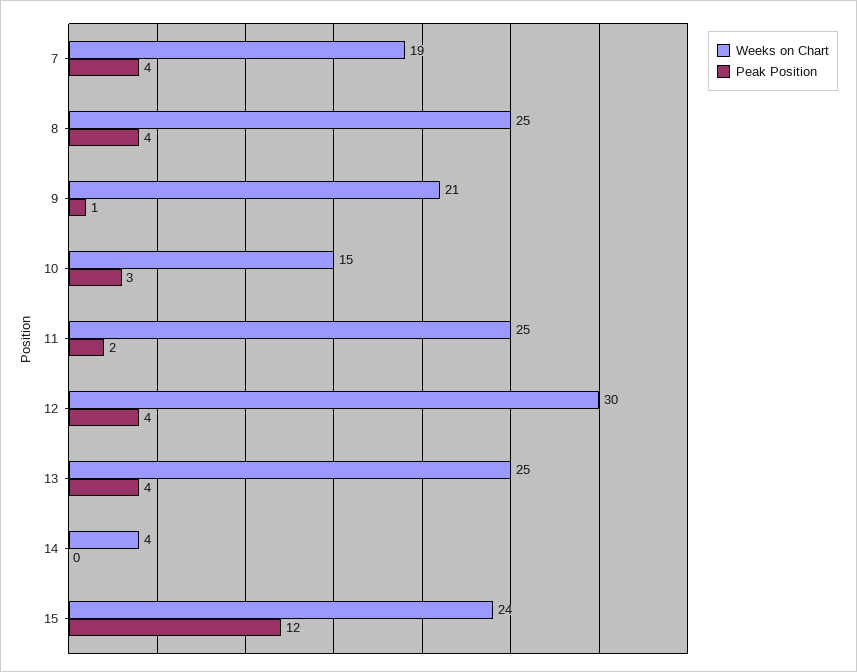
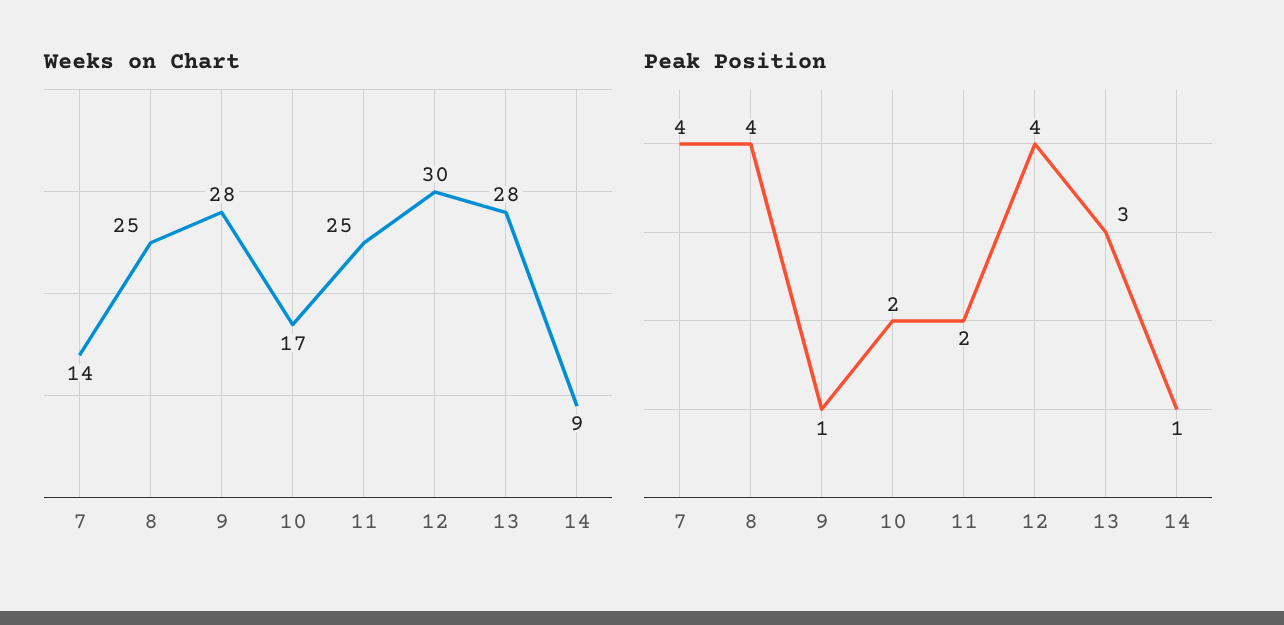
  {
    "Weeks on Chart": {
-     "7": 19,
+     "7": 14,
      "8": 25,
-     "9": 21,
+     "9": 28,
-     "10": 15,
+     "10": 17,
      "11": 25,
      "12": 30,
-     "13": 25,
+     "13": 28,
-     "14": 4,
+     "14": 9
-     "15": 24
    },
    "Peak Position": {
      "7": 4,
      "8": 4,
      "9": 1,
-     "10": 3,
+     "10": 2,
      "11": 2,
      "12": 4,
-     "13": 4,
+     "13": 3,
-     "14": 0,
+     "14": 1
-     "15": 12
    }
  }

